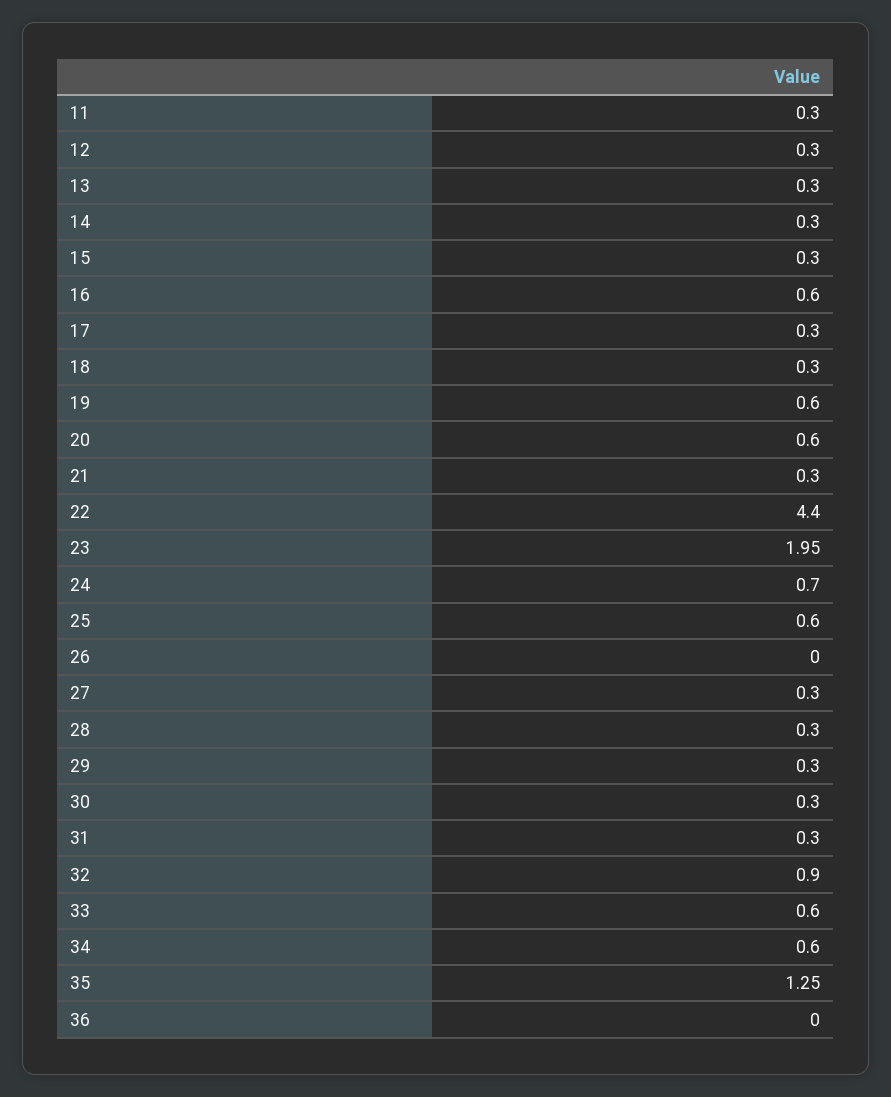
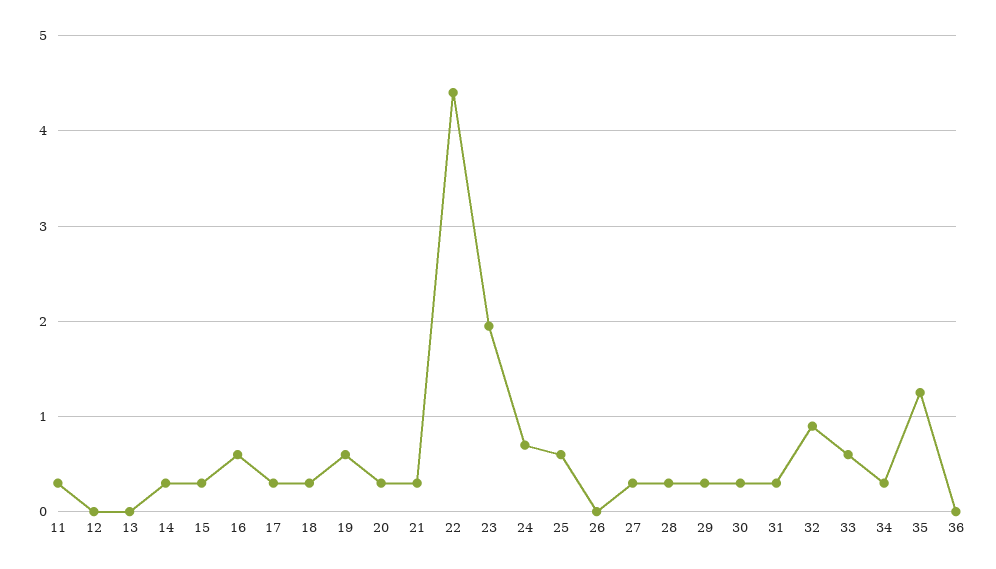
  {
    "11": 0.3,
-   "12": 0.3,
+   "12": 0,
-   "13": 0.3,
+   "13": 0,
    "14": 0.3,
    "15": 0.3,
    "16": 0.6,
    "17": 0.3,
    "18": 0.3,
    "19": 0.6,
-   "20": 0.6,
+   "20": 0.3,
    "21": 0.3,
    "22": 4.4,
    "23": 1.95,
    "24": 0.7,
    "25": 0.6,
    "26": 0,
    "27": 0.3,
    "28": 0.3,
    "29": 0.3,
    "30": 0.3,
    "31": 0.3,
    "32": 0.9,
    "33": 0.6,
-   "34": 0.6,
+   "34": 0.3,
    "35": 1.25,
    "36": 0
  }

